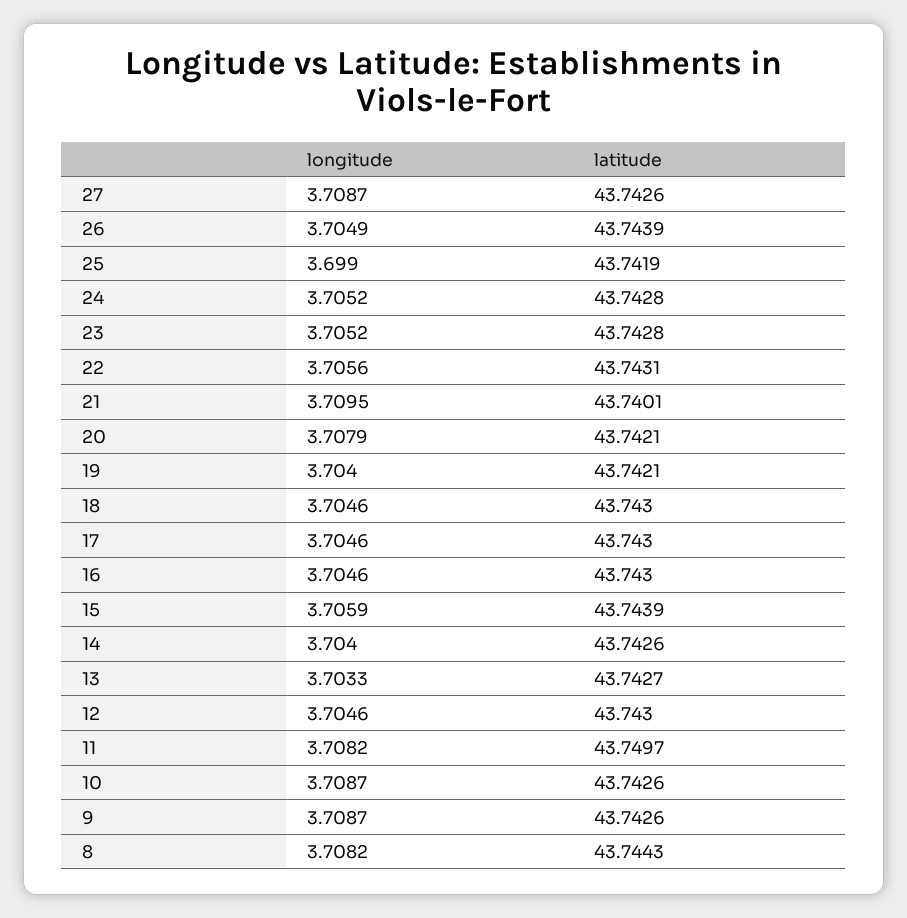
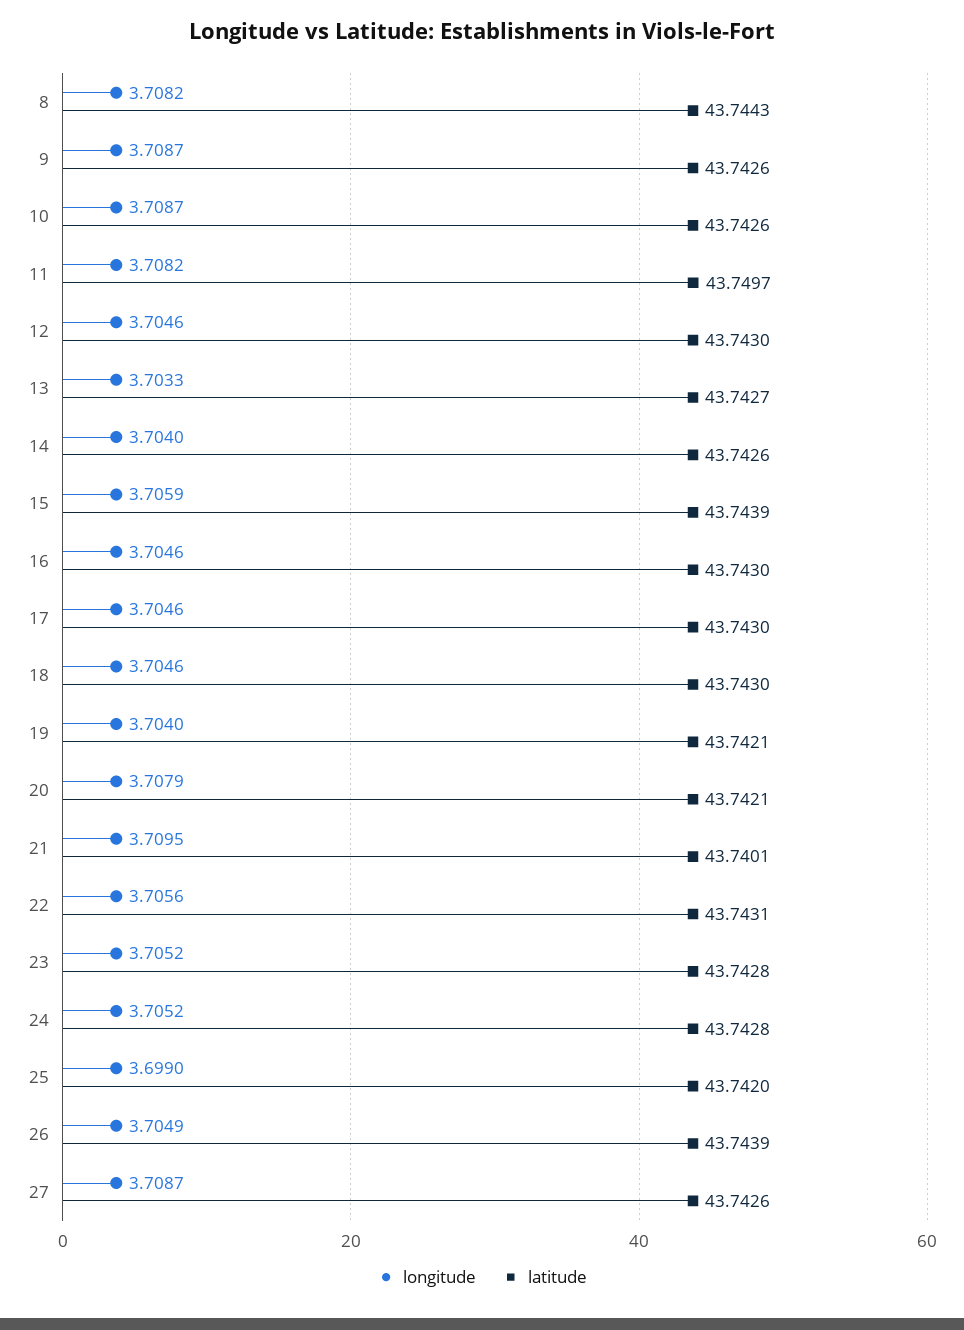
  {
    "longitude": {
      "27": 3.7087,
      "26": 3.7049,
      "25": 3.699,
      "24": 3.7052,
      "23": 3.7052,
      "22": 3.7056,
      "21": 3.7095,
      "20": 3.7079,
      "19": 3.704,
      "18": 3.7046,
      "17": 3.7046,
      "16": 3.7046,
      "15": 3.7059,
      "14": 3.704,
      "13": 3.7033,
      "12": 3.7046,
      "11": 3.7082,
      "10": 3.7087,
      "9": 3.7087,
      "8": 3.7082
    },
    "latitude": {
      "27": 43.7426,
      "26": 43.7439,
-     "25": 43.7419,
+     "25": 43.742,
      "24": 43.7428,
      "23": 43.7428,
      "22": 43.7431,
      "21": 43.7401,
      "20": 43.7421,
      "19": 43.7421,
      "18": 43.743,
      "17": 43.743,
      "16": 43.743,
      "15": 43.7439,
      "14": 43.7426,
      "13": 43.7427,
      "12": 43.743,
      "11": 43.7497,
      "10": 43.7426,
      "9": 43.7426,
      "8": 43.7443
    }
  }

